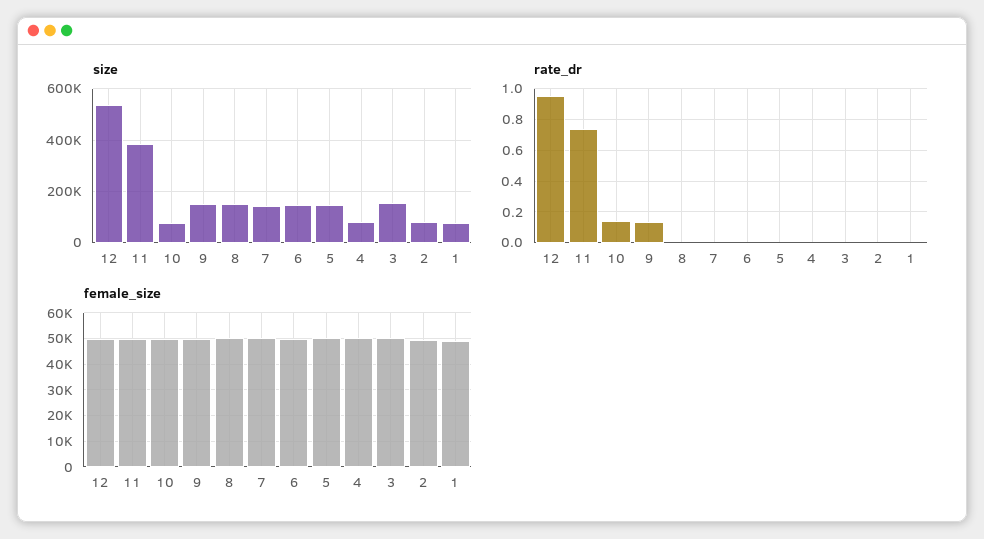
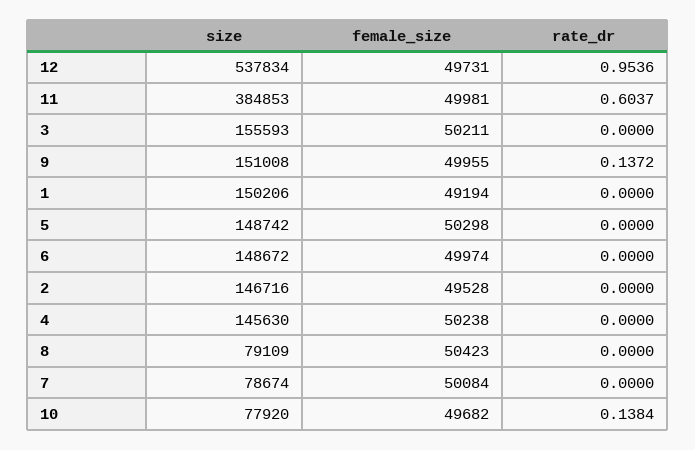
  {
    "size": {
      "12": 537834,
      "11": 384853,
      "10": 77920,
      "9": 151008,
-     "8": 150000,
+     "8": 79109,
-     "7": 150000,
+     "7": 78674,
      "6": 148672,
      "5": 148742,
-     "4": 75000,
+     "4": 145630,
      "3": 155593,
-     "2": 75000,
+     "2": 146716,
-     "1": 75000
+     "1": 150206
    },
    "rate_dr": {
      "12": 0.9536,
-     "11": 0.75,
+     "11": 0.6037,
      "10": 0.1384,
      "9": 0.1372,
      "8": 0,
      "7": 0,
      "6": 0,
      "5": 0,
      "4": 0,
      "3": 0,
      "2": 0,
      "1": 0
    },
    "female_size": {
      "12": 49731,
      "11": 49981,
      "10": 49682,
      "9": 49955,
      "8": 50423,
      "7": 50084,
      "6": 49974,
      "5": 50298,
      "4": 50238,
      "3": 50211,
      "2": 49528,
      "1": 49194
    }
  }

